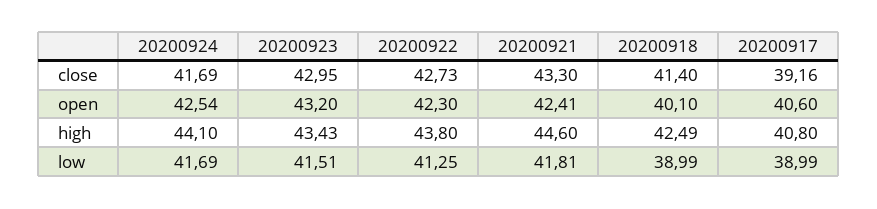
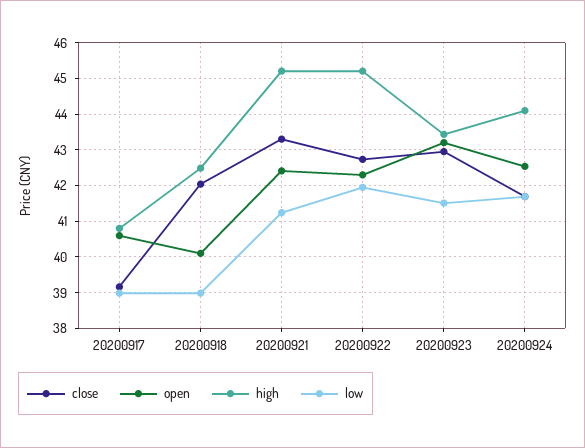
  {
    "close": {
      "20200924": 41.69,
      "20200923": 42.95,
      "20200922": 42.73,
      "20200921": 43.3,
-     "20200918": 41.4,
+     "20200918": 42,
      "20200917": 39.16
    },
    "open": {
      "20200924": 42.54,
      "20200923": 43.2,
      "20200922": 42.3,
      "20200921": 42.41,
      "20200918": 40.1,
      "20200917": 40.6
    },
    "high": {
      "20200924": 44.1,
      "20200923": 43.43,
-     "20200922": 43.8,
+     "20200922": 45.2,
-     "20200921": 44.6,
+     "20200921": 45.2,
      "20200918": 42.49,
      "20200917": 40.8
    },
    "low": {
      "20200924": 41.69,
      "20200923": 41.51,
-     "20200922": 41.25,
+     "20200922": 42,
-     "20200921": 41.81,
+     "20200921": 41.2,
      "20200918": 38.99,
      "20200917": 38.99
    }
  }

